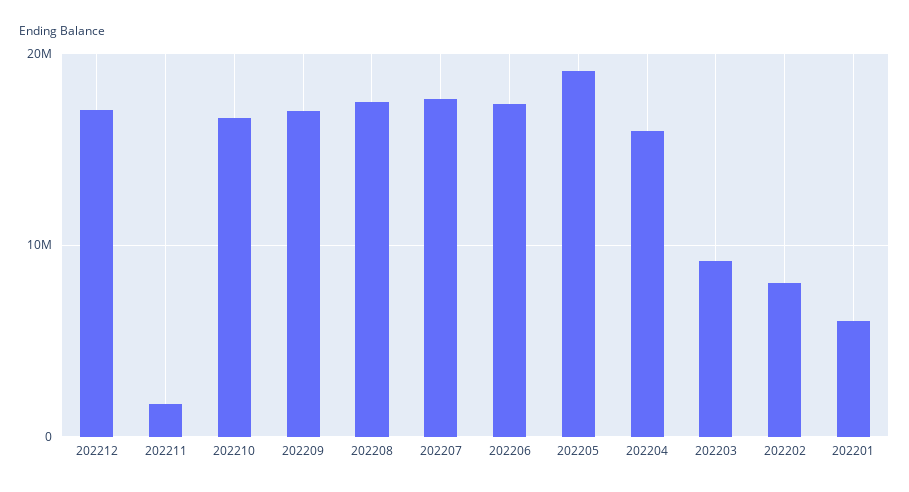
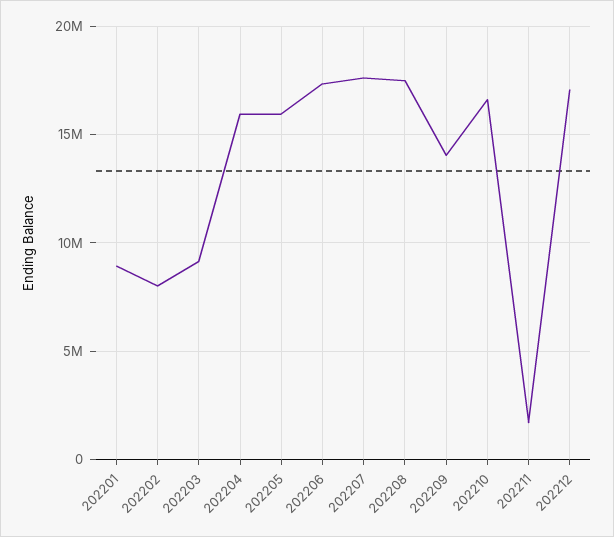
  {
    "202212": 17000000,
    "202211": 1500000,
    "202210": 16500000,
-   "202209": 17000000,
+   "202209": 14000000,
    "202208": 17500000,
    "202207": 17500000,
    "202206": 17500000,
-   "202205": 19000000,
+   "202205": 16000000,
    "202204": 16000000,
    "202203": 9000000,
    "202202": 8000000,
-   "202201": 6000000
+   "202201": 9000000
  }

